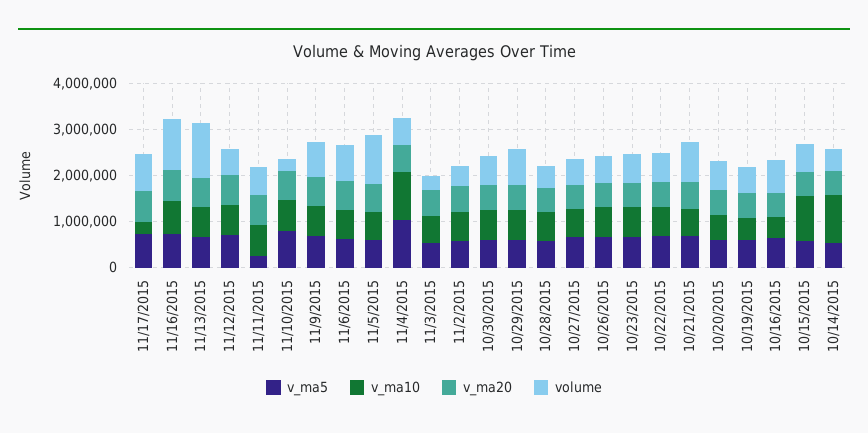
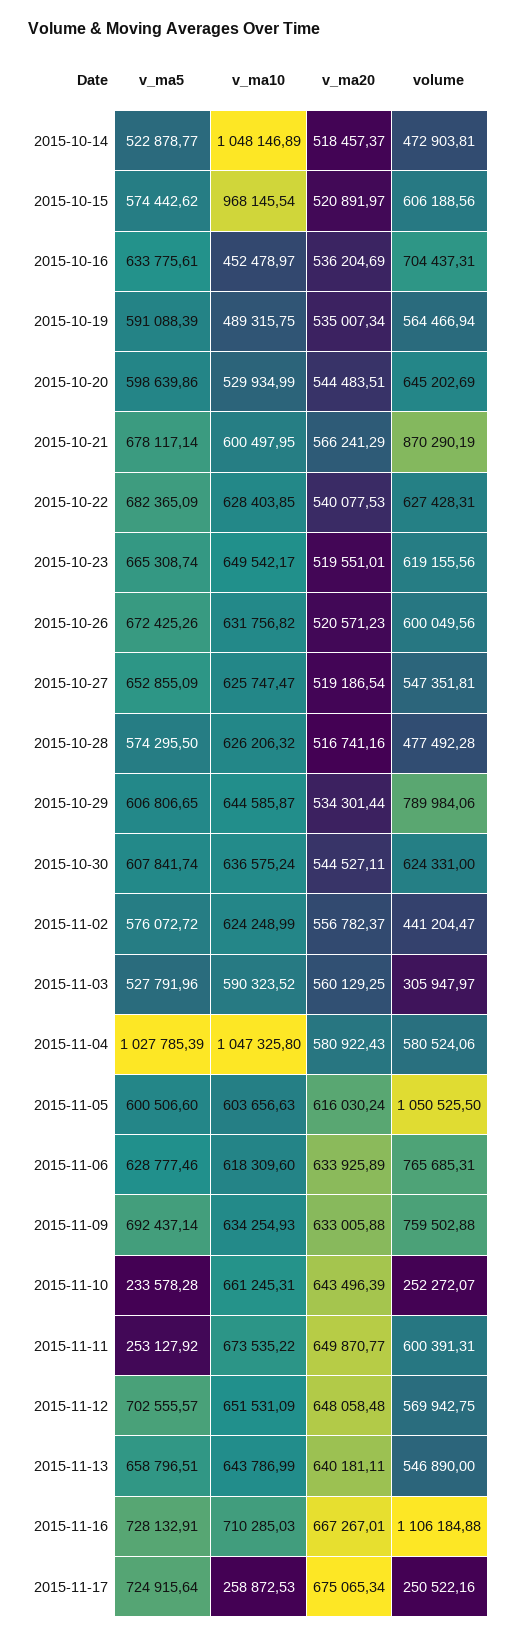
  {
    "v_ma5": {
      "11/17/2015": 724915.64,
      "11/16/2015": 728132.91,
      "11/13/2015": 658796.51,
      "11/12/2015": 702555.57,
      "11/11/2015": 253127.92,
-     "11/10/2015": 800000,
+     "11/10/2015": 233578.28,
      "11/9/2015": 692437.14,
      "11/6/2015": 628777.46,
      "11/5/2015": 600506.6,
      "11/4/2015": 1027785.39,
      "11/3/2015": 527791.96,
      "11/2/2015": 576072.72,
      "10/30/2015": 607841.74,
      "10/29/2015": 606806.65,
      "10/28/2015": 574295.5,
      "10/27/2015": 652855.09,
      "10/26/2015": 672425.26,
      "10/23/2015": 665308.74,
      "10/22/2015": 682365.09,
      "10/21/2015": 678117.14,
      "10/20/2015": 598639.86,
      "10/19/2015": 591088.39,
      "10/16/2015": 633775.61,
      "10/15/2015": 574442.62,
      "10/14/2015": 522878.77
    },
    "v_ma10": {
      "11/17/2015": 258872.53,
      "11/16/2015": 710285.03,
      "11/13/2015": 643786.99,
      "11/12/2015": 651531.09,
      "11/11/2015": 673535.22,
      "11/10/2015": 661245.31,
      "11/9/2015": 634254.93,
      "11/6/2015": 618309.6,
      "11/5/2015": 603656.63,
      "11/4/2015": 1047325.8,
      "11/3/2015": 590323.52,
      "11/2/2015": 624248.99,
      "10/30/2015": 636575.24,
      "10/29/2015": 644585.87,
      "10/28/2015": 626206.32,
      "10/27/2015": 625747.47,
      "10/26/2015": 631756.82,
      "10/23/2015": 649542.17,
      "10/22/2015": 628403.85,
      "10/21/2015": 600497.95,
      "10/20/2015": 529934.99,
      "10/19/2015": 489315.75,
      "10/16/2015": 452478.97,
      "10/15/2015": 968145.54,
      "10/14/2015": 1048146.89
    },
    "v_ma20": {
      "11/17/2015": 675065.34,
      "11/16/2015": 667267.01,
      "11/13/2015": 640181.11,
      "11/12/2015": 648058.48,
      "11/11/2015": 649870.77,
      "11/10/2015": 643496.39,
      "11/9/2015": 633005.88,
      "11/6/2015": 633925.89,
      "11/5/2015": 616030.24,
      "11/4/2015": 580922.43,
      "11/3/2015": 560129.25,
      "11/2/2015": 556782.37,
      "10/30/2015": 544527.11,
      "10/29/2015": 534301.44,
      "10/28/2015": 516741.16,
      "10/27/2015": 519186.54,
      "10/26/2015": 520571.23,
      "10/23/2015": 519551.01,
      "10/22/2015": 540077.53,
      "10/21/2015": 566241.29,
      "10/20/2015": 544483.51,
      "10/19/2015": 535007.34,
      "10/16/2015": 536204.69,
      "10/15/2015": 520891.97,
      "10/14/2015": 518457.37
    },
    "volume": {
-     "11/17/2015": 800000,
+     "11/17/2015": 250522.16,
      "11/16/2015": 1106184.88,
-     "11/13/2015": 1200000,
+     "11/13/2015": 546890,
      "11/12/2015": 569942.75,
      "11/11/2015": 600391.31,
      "11/10/2015": 252272.07,
      "11/9/2015": 759502.88,
      "11/6/2015": 765685.31,
      "11/5/2015": 1050525.5,
      "11/4/2015": 580524.06,
      "11/3/2015": 305947.97,
      "11/2/2015": 441204.47,
      "10/30/2015": 624331,
      "10/29/2015": 789984.06,
      "10/28/2015": 477492.28,
      "10/27/2015": 547351.81,
      "10/26/2015": 600049.56,
      "10/23/2015": 619155.56,
      "10/22/2015": 627428.31,
      "10/21/2015": 870290.19,
      "10/20/2015": 645202.69,
      "10/19/2015": 564466.94,
      "10/16/2015": 704437.31,
      "10/15/2015": 606188.56,
      "10/14/2015": 472903.81
    }
  }

